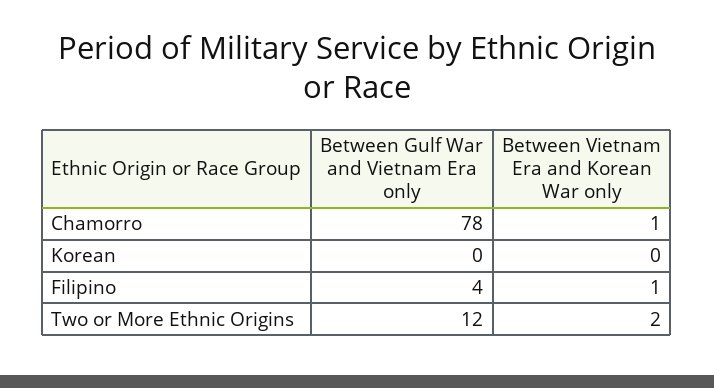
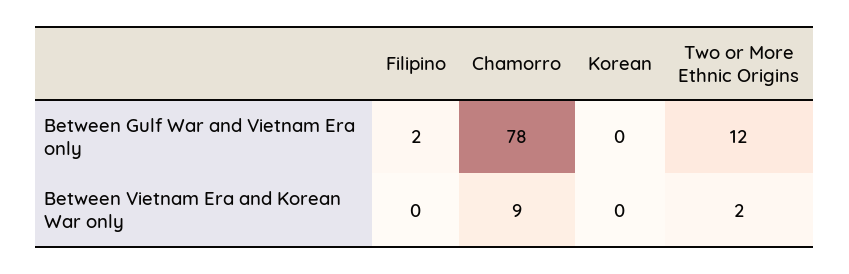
  {
    "Between Gulf War and Vietnam Era only": {
      "Chamorro": 78,
      "Korean": 0,
-     "Filipino": 4,
+     "Filipino": 2,
      "Two or More Ethnic Origins": 12
    },
    "Between Vietnam Era and Korean War only": {
-     "Chamorro": 1,
+     "Chamorro": 9,
      "Korean": 0,
-     "Filipino": 1,
+     "Filipino": 0,
      "Two or More Ethnic Origins": 2
    }
  }

